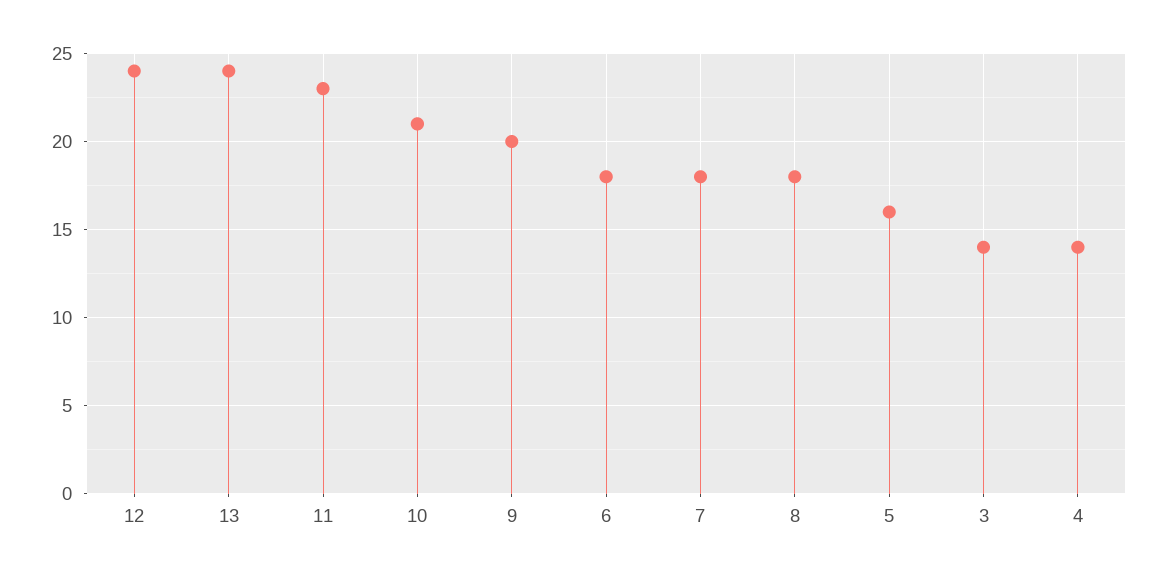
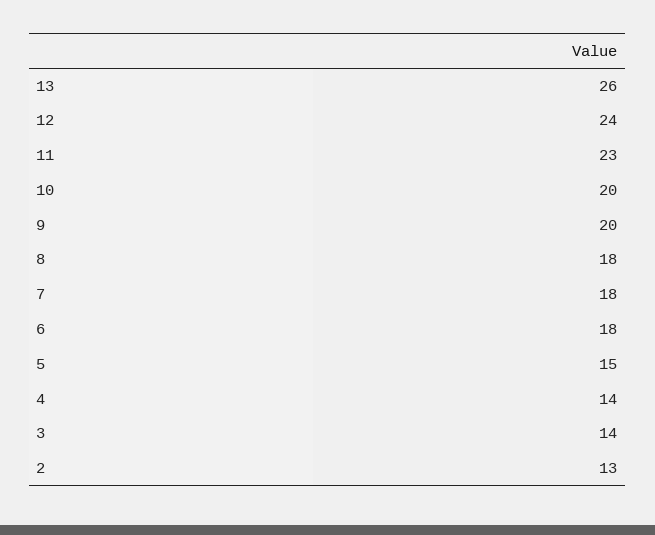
  {
    "12": 24,
-   "13": 24,
+   "13": 26,
    "11": 23,
-   "10": 21,
+   "10": 20,
    "9": 20,
    "6": 18,
    "7": 18,
    "8": 18,
-   "5": 16,
+   "5": 15,
    "3": 14,
-   "4": 14
+   "4": 14,
+   "2": 13
  }

